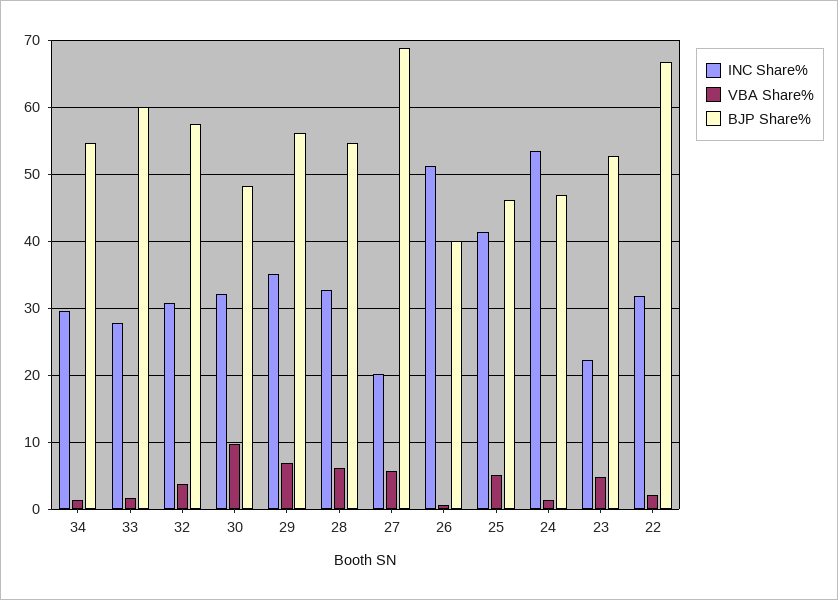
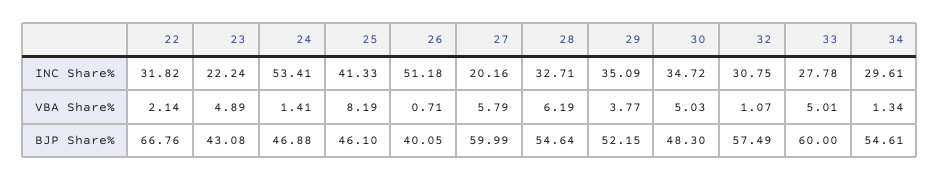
  {
    "INC Share%": {
      "34": 29.61,
      "33": 27.78,
      "32": 30.75,
-     "30": 32,
+     "30": 34.72,
      "29": 35.09,
      "28": 32.71,
      "27": 20.16,
      "26": 51.18,
      "25": 41.33,
      "24": 53.41,
      "23": 22.24,
      "22": 31.82
    },
    "VBA Share%": {
      "34": 1.34,
-     "33": 2,
+     "33": 5.01,
-     "32": 4,
+     "32": 1.07,
-     "30": 10,
+     "30": 5.03,
-     "29": 7,
+     "29": 3.77,
      "28": 6.19,
      "27": 5.79,
      "26": 0.71,
-     "25": 5,
+     "25": 8.19,
      "24": 1.41,
      "23": 4.89,
      "22": 2.14
    },
    "BJP Share%": {
      "34": 54.61,
      "33": 60,
      "32": 57.49,
      "30": 48.3,
-     "29": 56,
+     "29": 52.15,
      "28": 54.64,
-     "27": 69,
+     "27": 59.99,
      "26": 40.05,
      "25": 46.1,
      "24": 46.88,
-     "23": 53,
+     "23": 43.08,
      "22": 66.76
    }
  }

